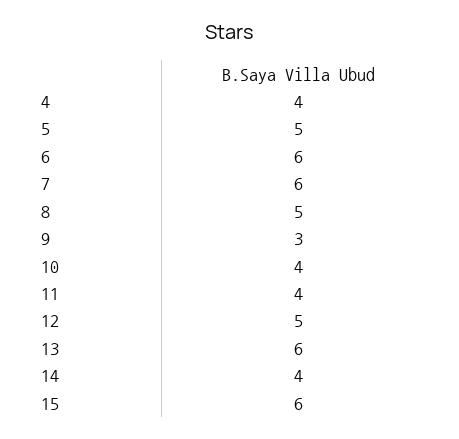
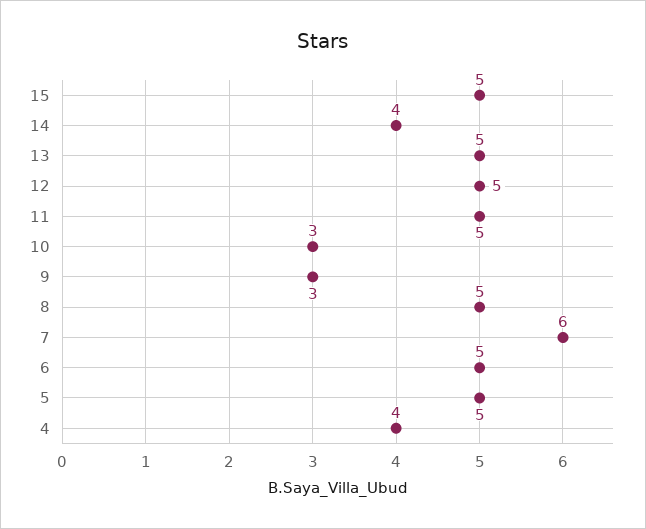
  {
    "4": 4,
    "5": 5,
-   "6": 6,
+   "6": 5,
    "7": 6,
    "8": 5,
    "9": 3,
-   "10": 4,
+   "10": 3,
-   "11": 4,
+   "11": 5,
    "12": 5,
-   "13": 6,
+   "13": 5,
    "14": 4,
-   "15": 6
+   "15": 5
  }

